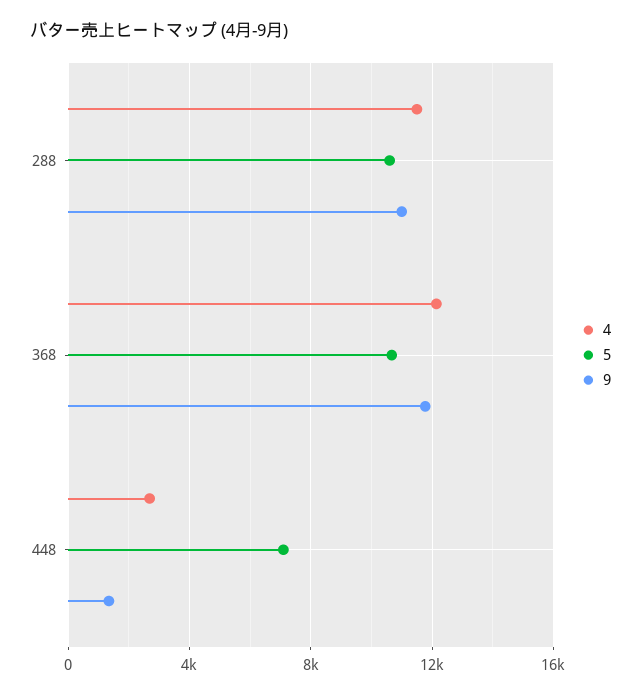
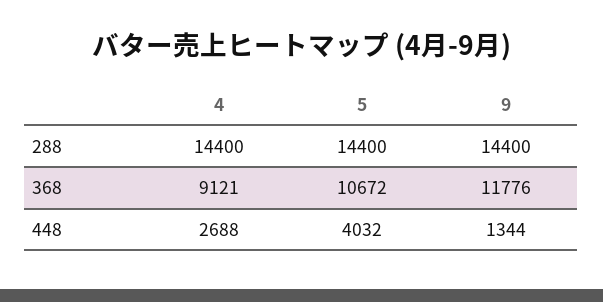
  {
    "4": {
-     "288": 11500,
+     "288": 14400,
-     "368": 12000,
+     "368": 9121,
      "448": 2688
    },
    "5": {
-     "288": 10500,
+     "288": 14400,
      "368": 10672,
-     "448": 7000
+     "448": 4032
    },
    "9": {
-     "288": 11000,
+     "288": 14400,
      "368": 11776,
      "448": 1344
    }
  }

